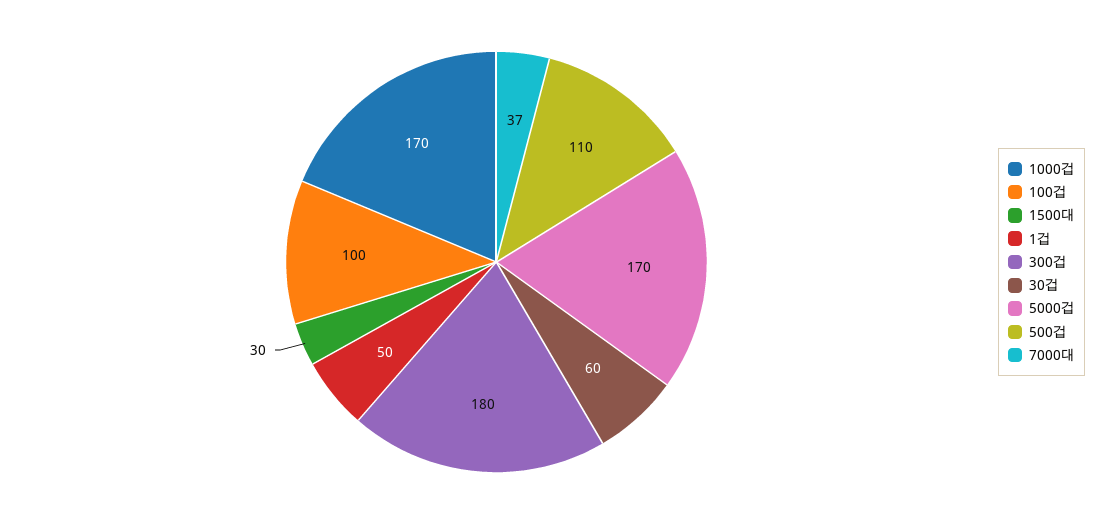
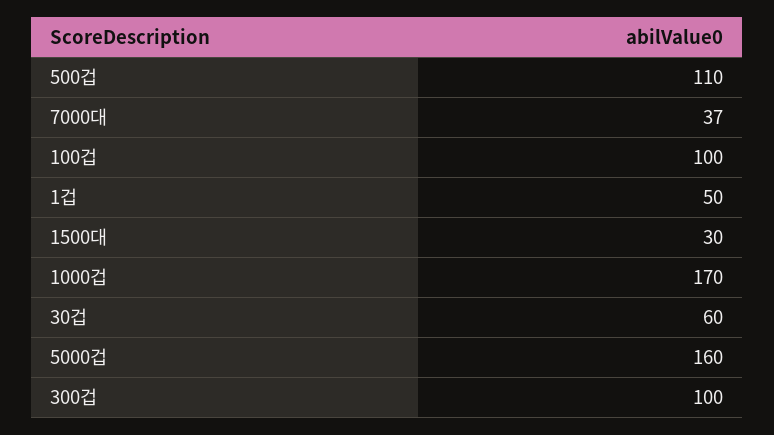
  {
    "1000겁": 170,
    "100겁": 100,
    "1500대": 30,
    "1겁": 50,
-   "300겁": 180,
+   "300겁": 100,
    "30겁": 60,
-   "5000겁": 170,
+   "5000겁": 160,
    "500겁": 110,
    "7000대": 37
  }

